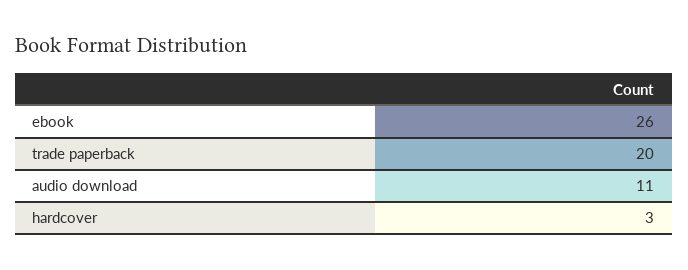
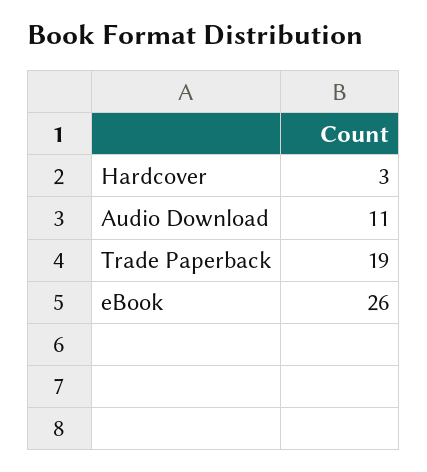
  {
    "ebook": 26,
-   "trade paperback": 20,
+   "trade paperback": 19,
    "audio download": 11,
    "hardcover": 3
  }

